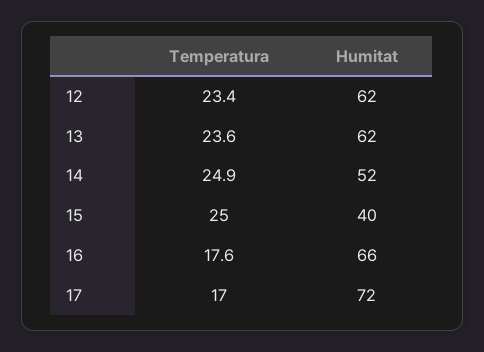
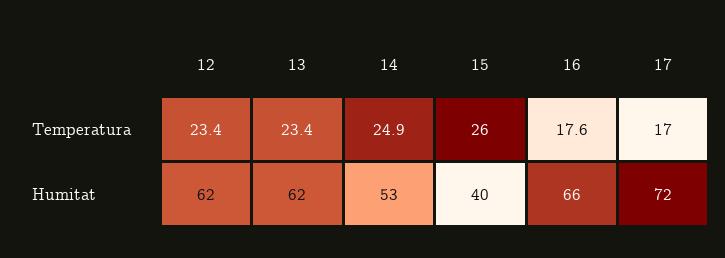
  {
    "Temperatura": {
      "12": 23.4,
-     "13": 23.6,
+     "13": 23.4,
      "14": 24.9,
-     "15": 25,
+     "15": 26,
      "16": 17.6,
      "17": 17
    },
    "Humitat": {
      "12": 62,
      "13": 62,
-     "14": 52,
+     "14": 53,
      "15": 40,
      "16": 66,
      "17": 72
    }
  }

